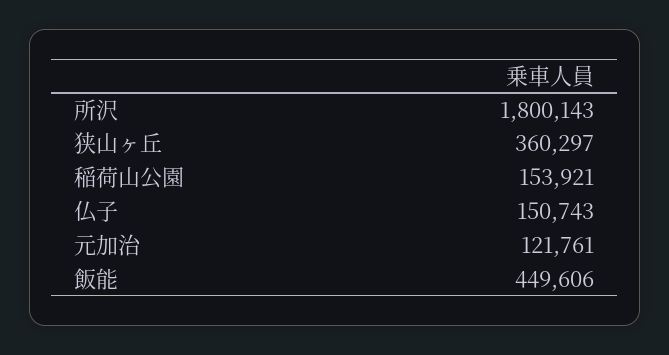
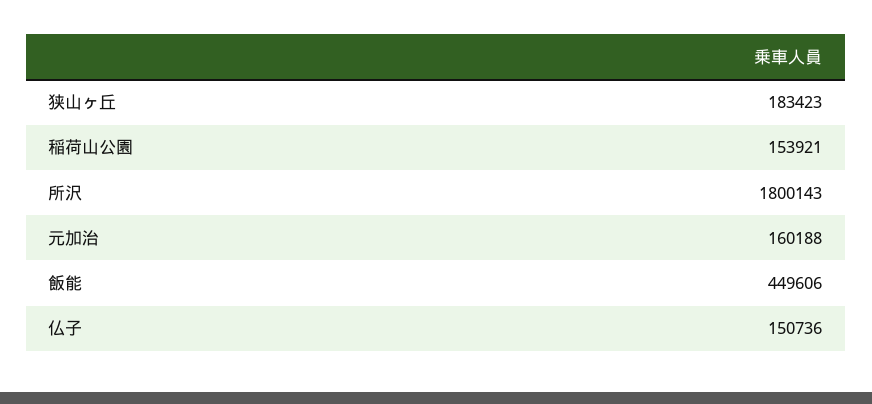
  {
    "所沢": 1800143,
-   "狭山ヶ丘": 360297,
+   "狭山ヶ丘": 183423,
    "稲荷山公園": 153921,
-   "仏子": 150743,
+   "仏子": 150736,
-   "元加治": 121761,
+   "元加治": 160188,
    "飯能": 449606
  }

